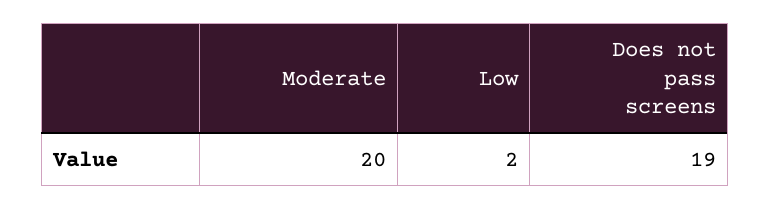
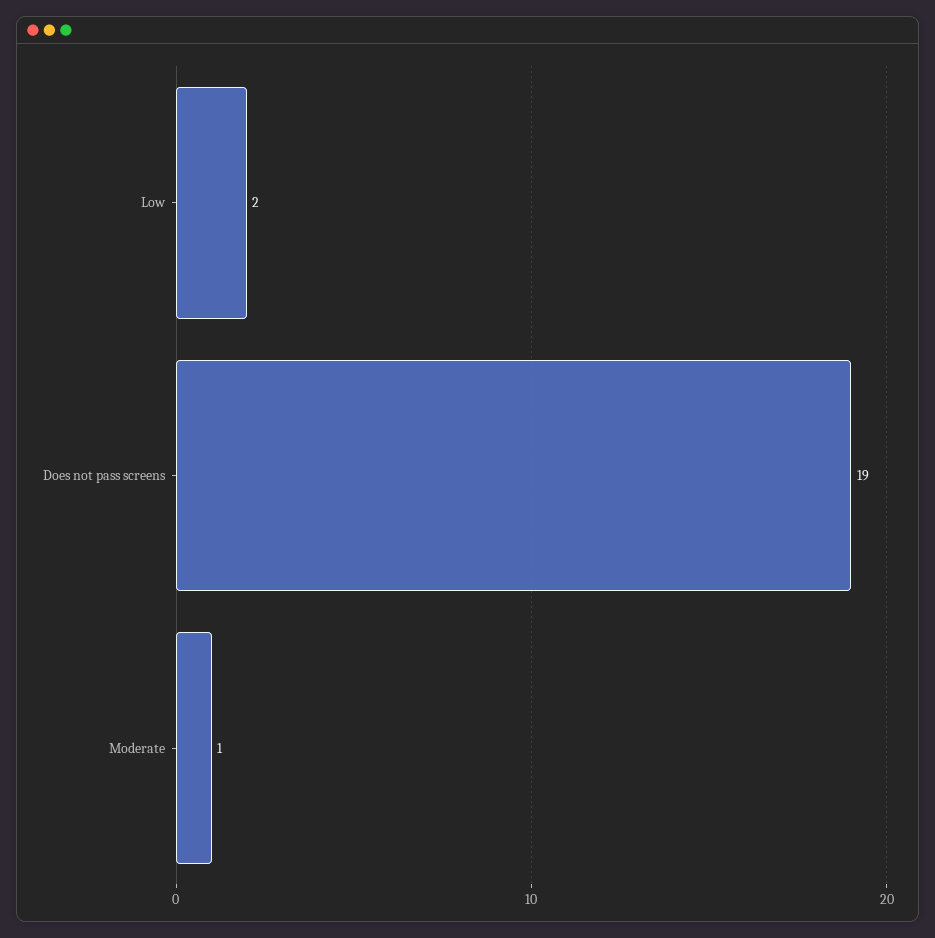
  {
-   "Moderate": 20,
+   "Moderate": 1,
    "Low": 2,
    "Does not pass screens": 19
  }

